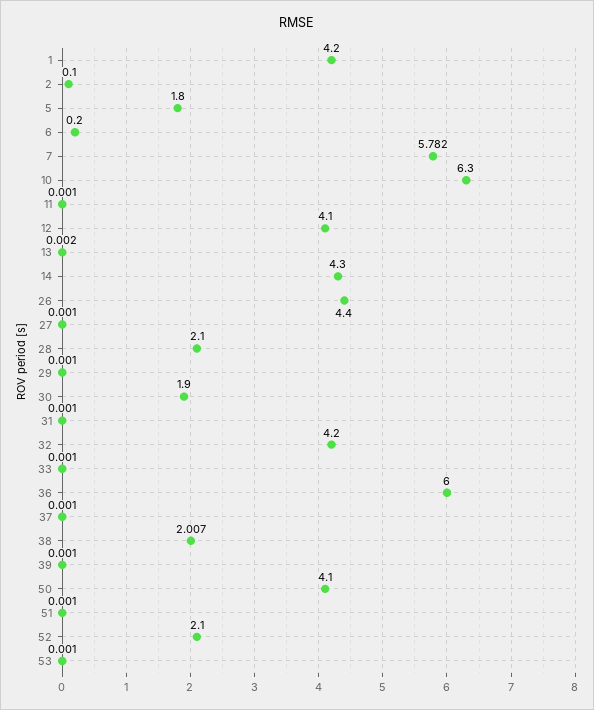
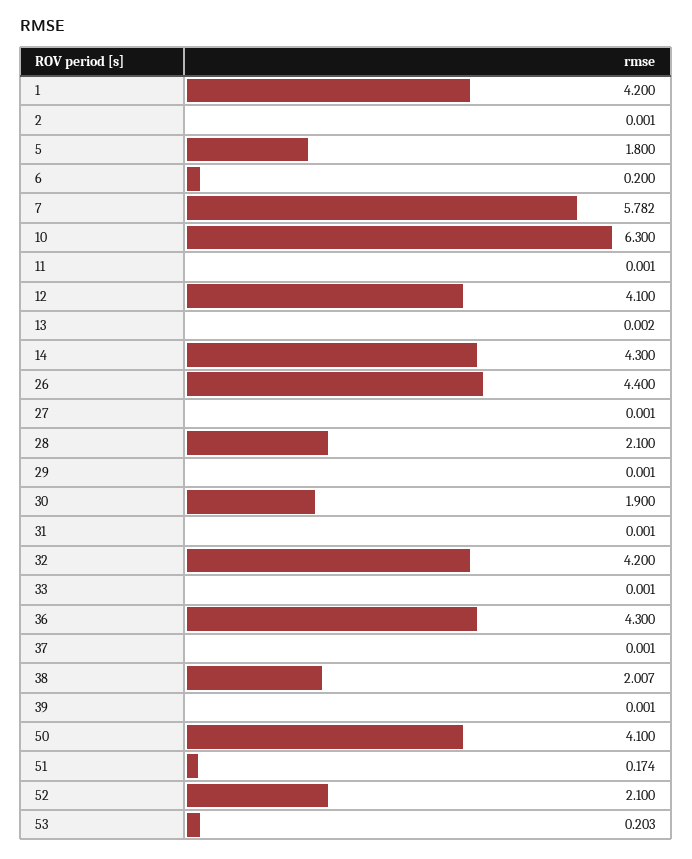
  {
    "1": 4.2,
-   "2": 0.1,
+   "2": 0.001,
    "5": 1.8,
    "6": 0.2,
    "7": 5.782,
    "10": 6.3,
    "11": 0.001,
    "12": 4.1,
    "13": 0.002,
    "14": 4.3,
    "26": 4.4,
    "27": 0.001,
    "28": 2.1,
    "29": 0.001,
    "30": 1.9,
    "31": 0.001,
    "32": 4.2,
    "33": 0.001,
-   "36": 6,
+   "36": 4.3,
    "37": 0.001,
    "38": 2.007,
    "39": 0.001,
    "50": 4.1,
-   "51": 0.001,
+   "51": 0.174,
    "52": 2.1,
-   "53": 0.001
+   "53": 0.203
  }

